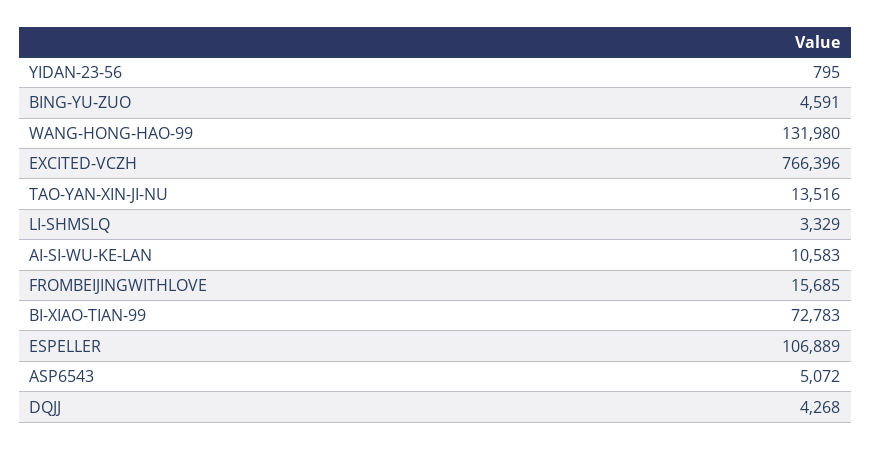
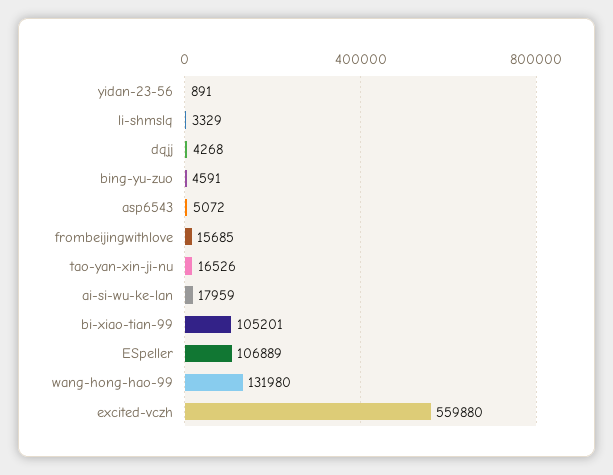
  {
-   "YIDAN-23-56": 795,
+   "YIDAN-23-56": 891,
    "BING-YU-ZUO": 4591,
    "WANG-HONG-HAO-99": 131980,
-   "EXCITED-VCZH": 766396,
+   "EXCITED-VCZH": 559880,
-   "TAO-YAN-XIN-JI-NU": 13516,
+   "TAO-YAN-XIN-JI-NU": 16526,
    "LI-SHMSLQ": 3329,
-   "AI-SI-WU-KE-LAN": 10583,
+   "AI-SI-WU-KE-LAN": 17959,
    "FROMBEIJINGWITHLOVE": 15685,
-   "BI-XIAO-TIAN-99": 72783,
+   "BI-XIAO-TIAN-99": 105201,
    "ESPELLER": 106889,
    "ASP6543": 5072,
    "DQJJ": 4268
  }

